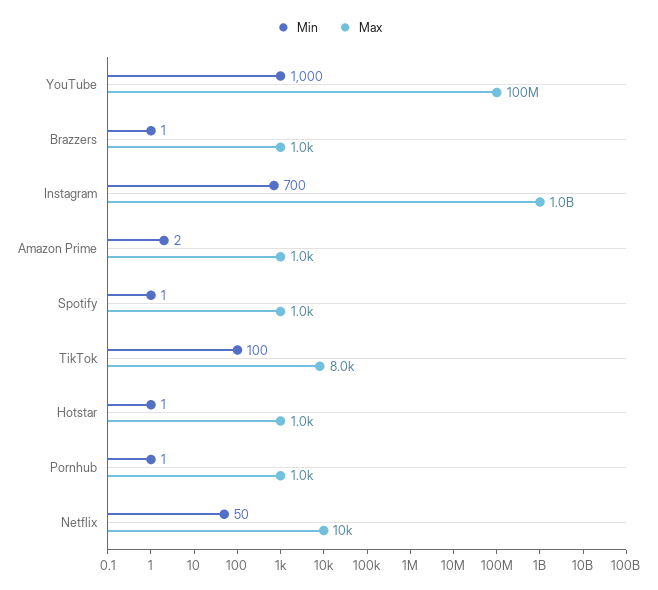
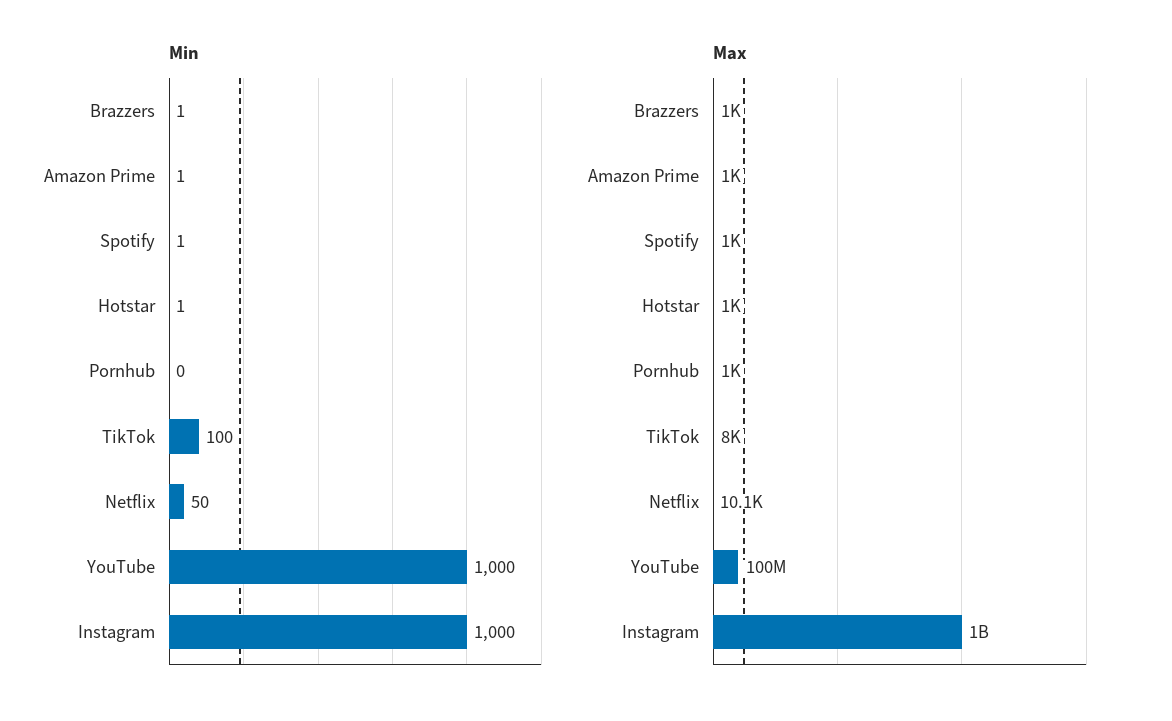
  {
    "Min": {
      "YouTube": 1000,
      "Brazzers": 1,
-     "Instagram": 700,
+     "Instagram": 1000,
-     "Amazon Prime": 2,
+     "Amazon Prime": 1,
      "Spotify": 1,
      "TikTok": 100,
      "Hotstar": 1,
-     "Pornhub": 1,
+     "Pornhub": 0,
      "Netflix": 50
    },
    "Max": {
      "YouTube": 100000000,
      "Brazzers": 1000,
      "Instagram": 1000000000,
      "Amazon Prime": 1000,
      "Spotify": 1000,
      "TikTok": 8000,
      "Hotstar": 1000,
      "Pornhub": 1000,
      "Netflix": 10100
    }
  }

